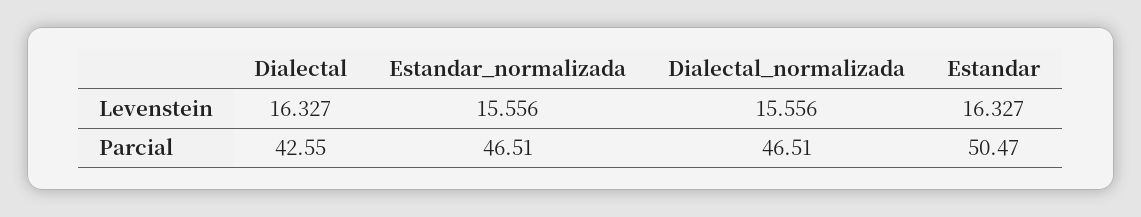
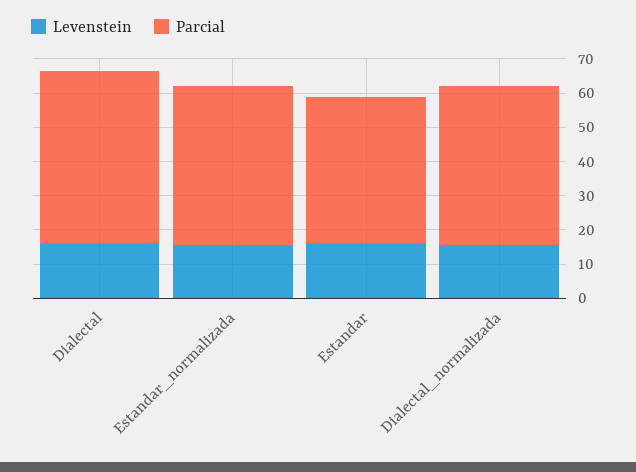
  {
    "Levenstein": {
      "Dialectal": 16.327,
      "Estandar_normalizada": 15.556,
      "Dialectal_normalizada": 15.556,
      "Estandar": 16.327
    },
    "Parcial": {
-     "Dialectal": 42.55,
+     "Dialectal": 50,
      "Estandar_normalizada": 46.51,
      "Dialectal_normalizada": 46.51,
-     "Estandar": 50.47
+     "Estandar": 42.5
    }
  }

